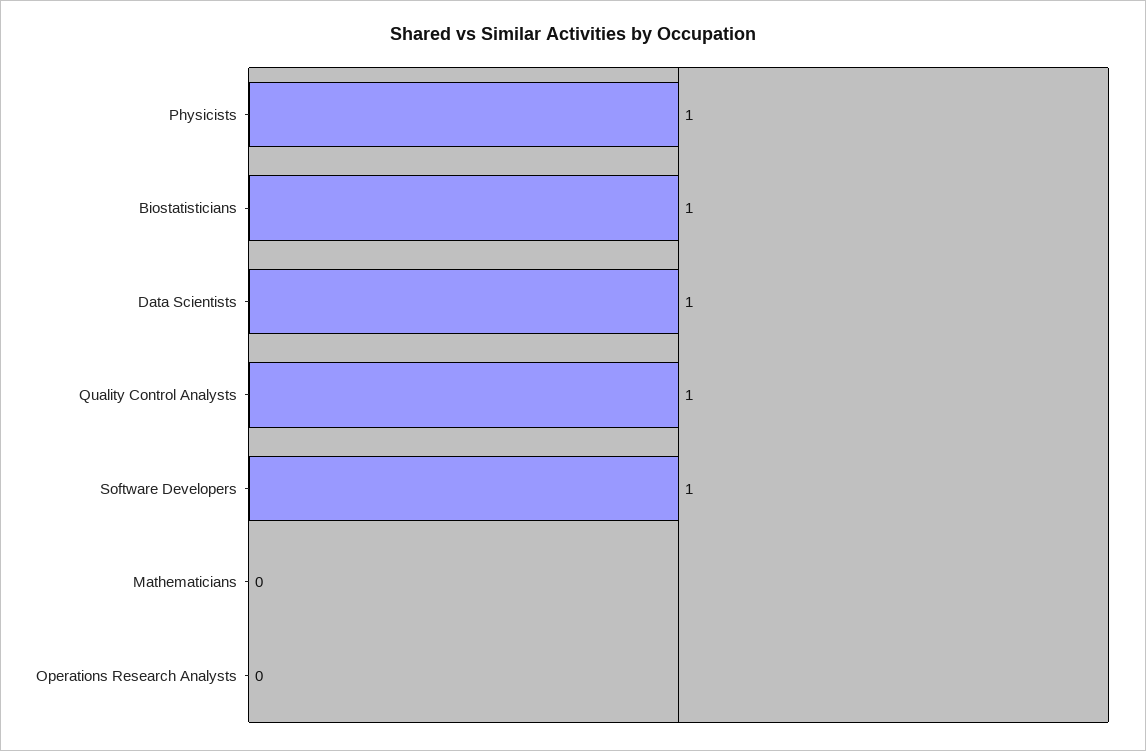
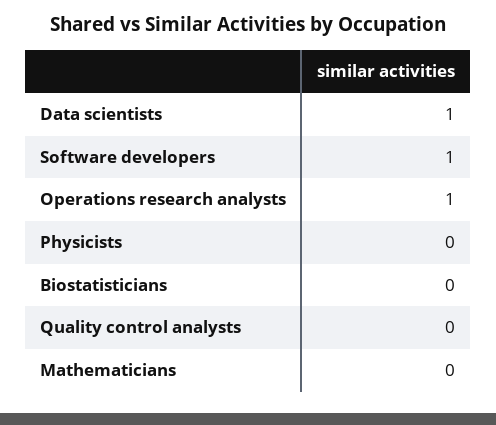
  {
-   "Physicists": 1,
+   "Physicists": 0,
-   "Biostatisticians": 1,
+   "Biostatisticians": 0,
    "Data Scientists": 1,
-   "Quality Control Analysts": 1,
+   "Quality Control Analysts": 0,
    "Software Developers": 1,
    "Mathematicians": 0,
-   "Operations Research Analysts": 0
+   "Operations Research Analysts": 1
  }

